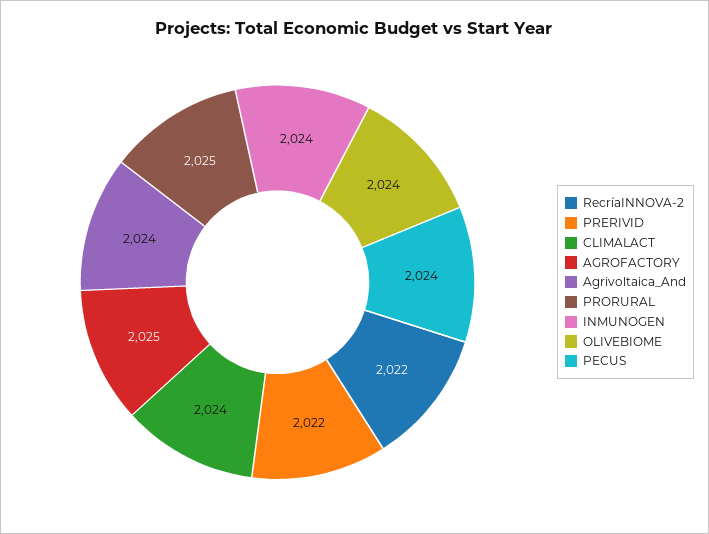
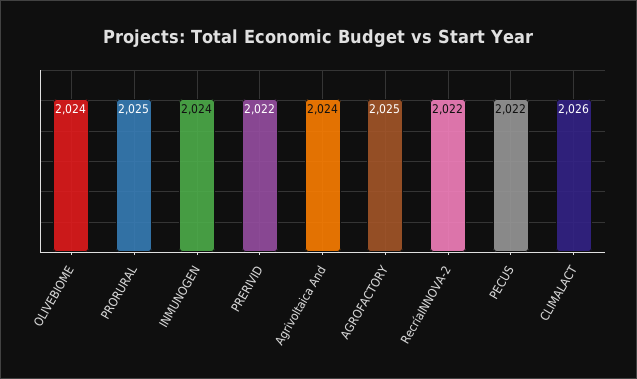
  {
    "RecríaINNOVA-2": 2022,
    "PRERIVID": 2022,
-   "CLIMALACT": 2024,
+   "CLIMALACT": 2026,
    "AGROFACTORY": 2025,
    "Agrivoltaica_And": 2024,
    "PRORURAL": 2025,
    "INMUNOGEN": 2024,
    "OLIVEBIOME": 2024,
-   "PECUS": 2024
+   "PECUS": 2022
  }

